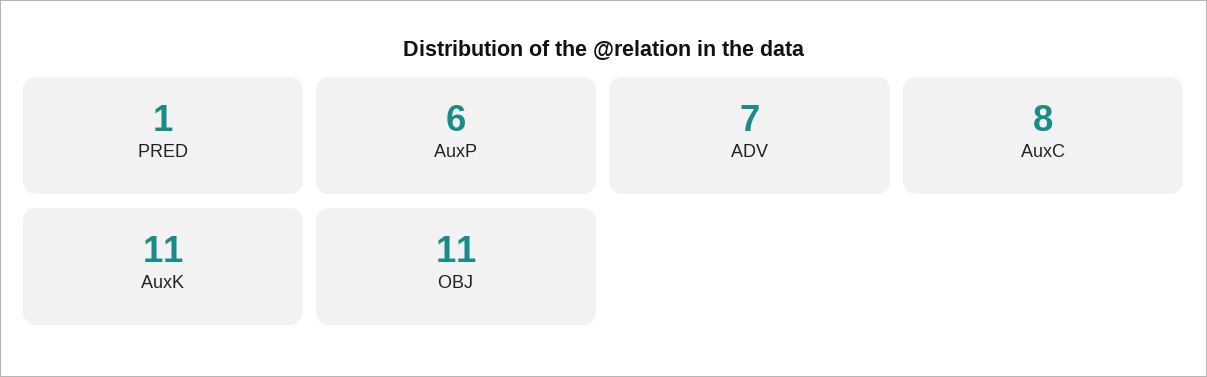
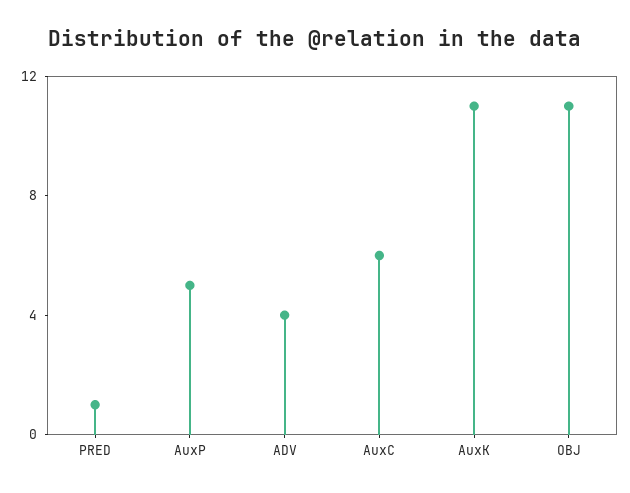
  {
    "PRED": 1,
-   "AuxP": 6,
+   "AuxP": 5,
-   "ADV": 7,
+   "ADV": 4,
-   "AuxC": 8,
+   "AuxC": 6,
    "AuxK": 11,
    "OBJ": 11
  }

